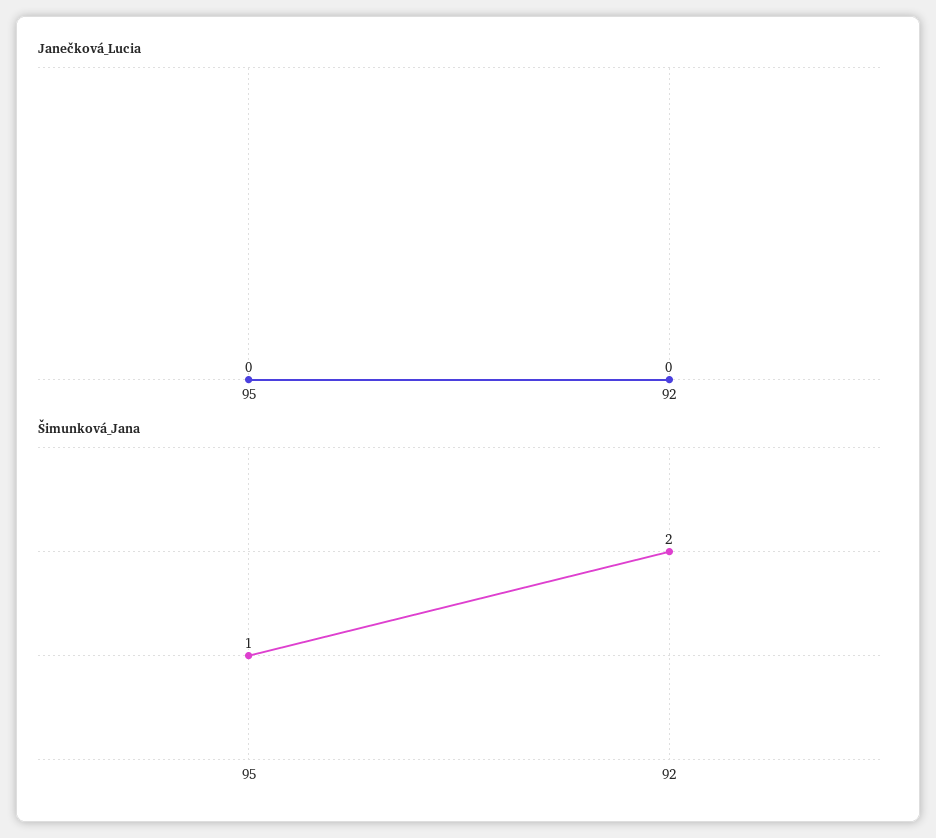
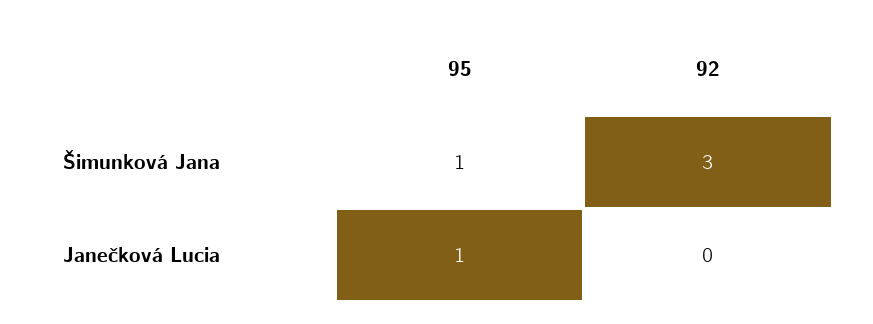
  {
    "Janečková_Lucia": {
-     "95": 0,
+     "95": 1,
      "92": 0
    },
    "Šimunková_Jana": {
      "95": 1,
-     "92": 2
+     "92": 3
    }
  }

